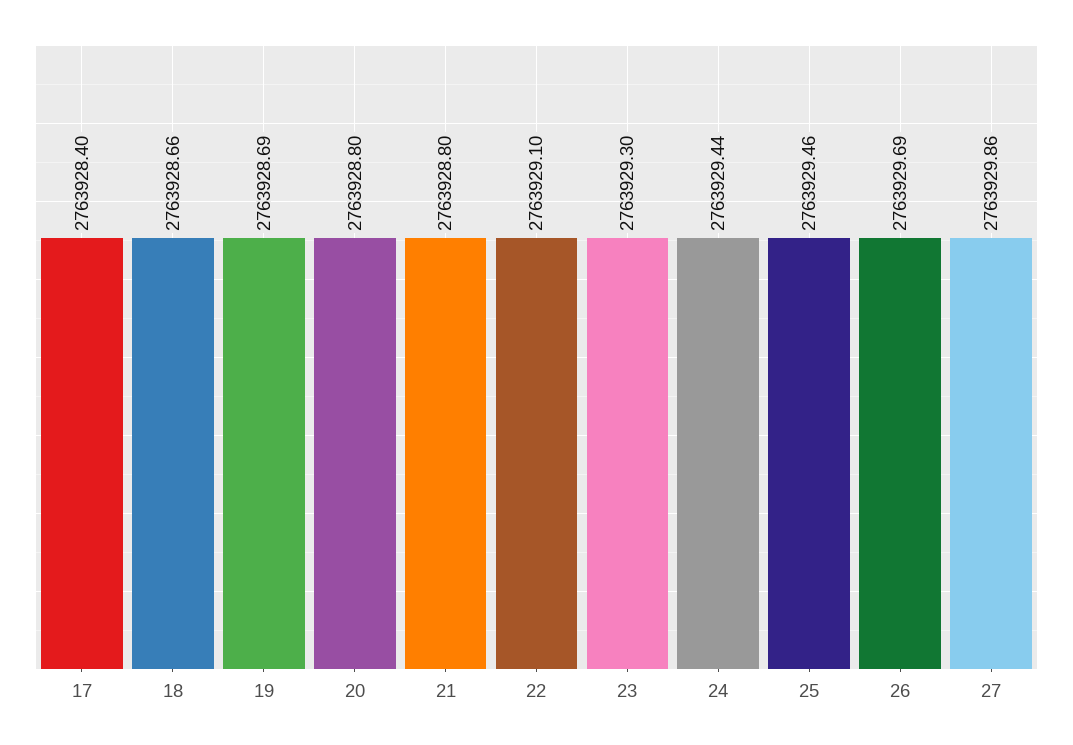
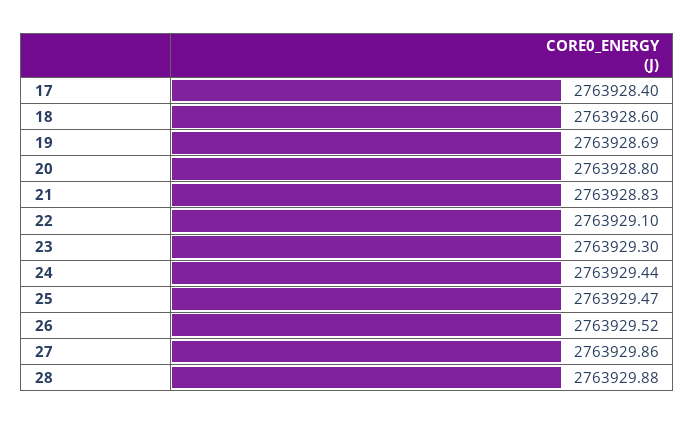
  {
    "17": 2763928.4,
-   "18": 2763928.66,
+   "18": 2763928.6,
    "19": 2763928.69,
    "20": 2763928.8,
-   "21": 2763928.8,
+   "21": 2763928.83,
    "22": 2763929.1,
    "23": 2763929.3,
    "24": 2763929.44,
-   "25": 2763929.46,
+   "25": 2763929.47,
-   "26": 2763929.69,
+   "26": 2763929.52,
-   "27": 2763929.86
+   "27": 2763929.86,
+   "28": 2763929.88
  }

